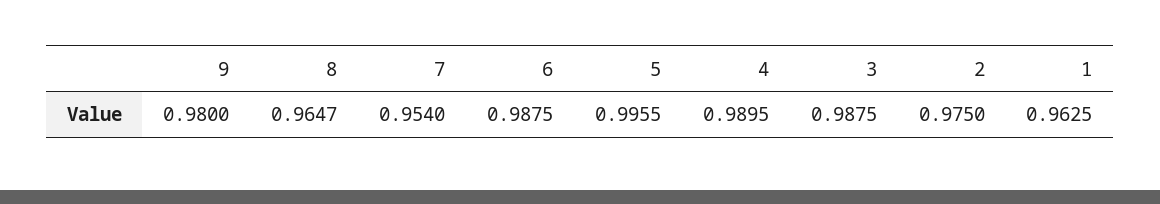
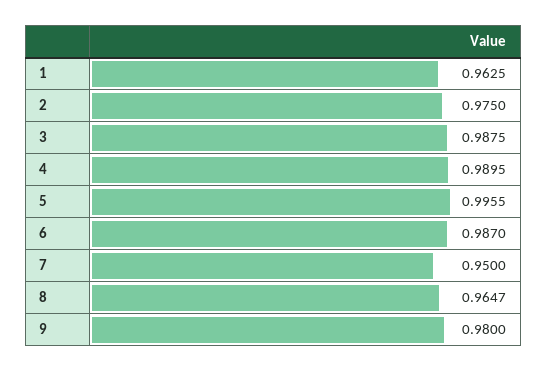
  {
    "9": 0.98,
    "8": 0.9647,
-   "7": 0.954,
+   "7": 0.95,
-   "6": 0.9875,
+   "6": 0.987,
    "5": 0.9955,
    "4": 0.9895,
    "3": 0.9875,
    "2": 0.975,
    "1": 0.9625
  }

